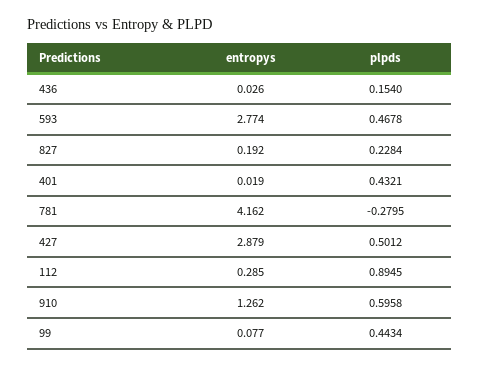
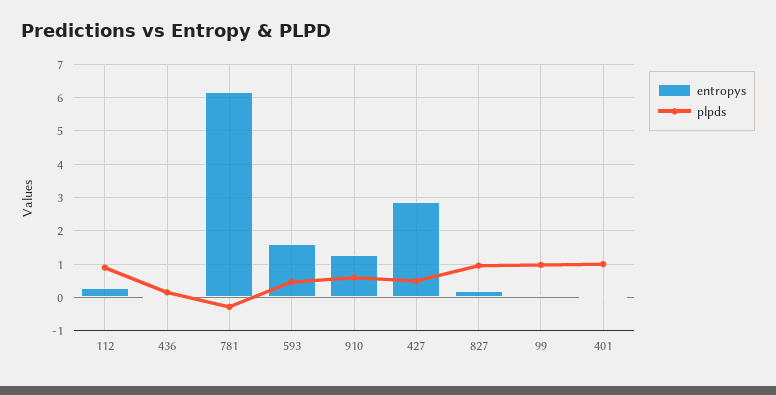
  {
    "entropys": {
      "436": 0.026,
-     "593": 2.774,
+     "593": 1.6,
      "827": 0.192,
      "401": 0.019,
-     "781": 4.162,
+     "781": 6.2,
      "427": 2.879,
      "112": 0.285,
      "910": 1.262,
      "99": 0.077
    },
    "plpds": {
      "436": 0.154,
      "593": 0.4678,
-     "827": 0.2284,
+     "827": 1,
-     "401": 0.4321,
+     "401": 1,
      "781": -0.2795,
      "427": 0.5012,
      "112": 0.8945,
      "910": 0.5958,
-     "99": 0.4434
+     "99": 1
    }
  }

